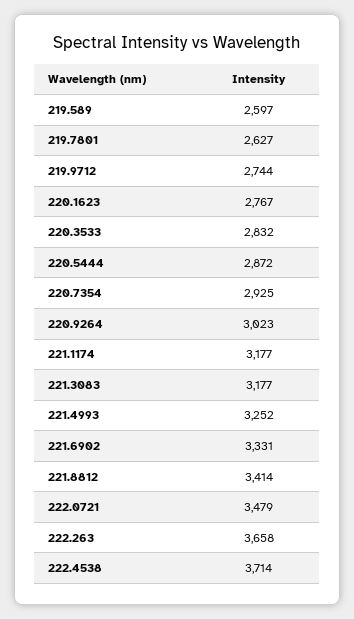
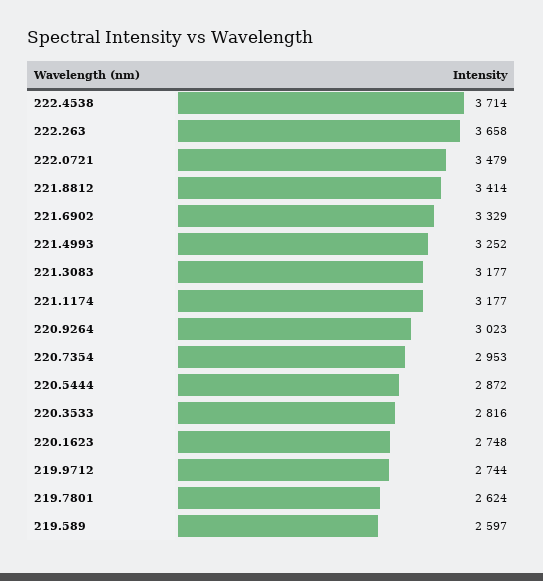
  {
    "219.589": 2597,
-   "219.7801": 2627,
+   "219.7801": 2624,
    "219.9712": 2744,
-   "220.1623": 2767,
+   "220.1623": 2748,
-   "220.3533": 2832,
+   "220.3533": 2816,
    "220.5444": 2872,
-   "220.7354": 2925,
+   "220.7354": 2953,
    "220.9264": 3023,
    "221.1174": 3177,
    "221.3083": 3177,
    "221.4993": 3252,
-   "221.6902": 3331,
+   "221.6902": 3329,
    "221.8812": 3414,
    "222.0721": 3479,
    "222.263": 3658,
    "222.4538": 3714
  }

